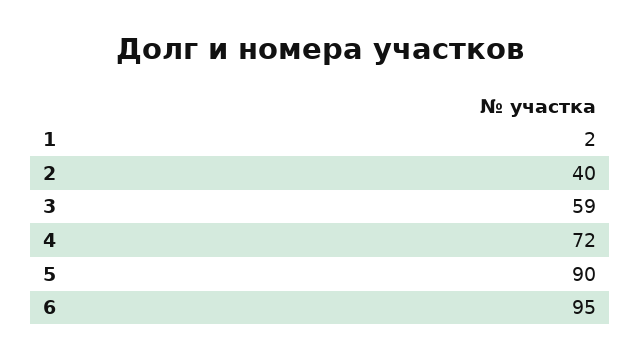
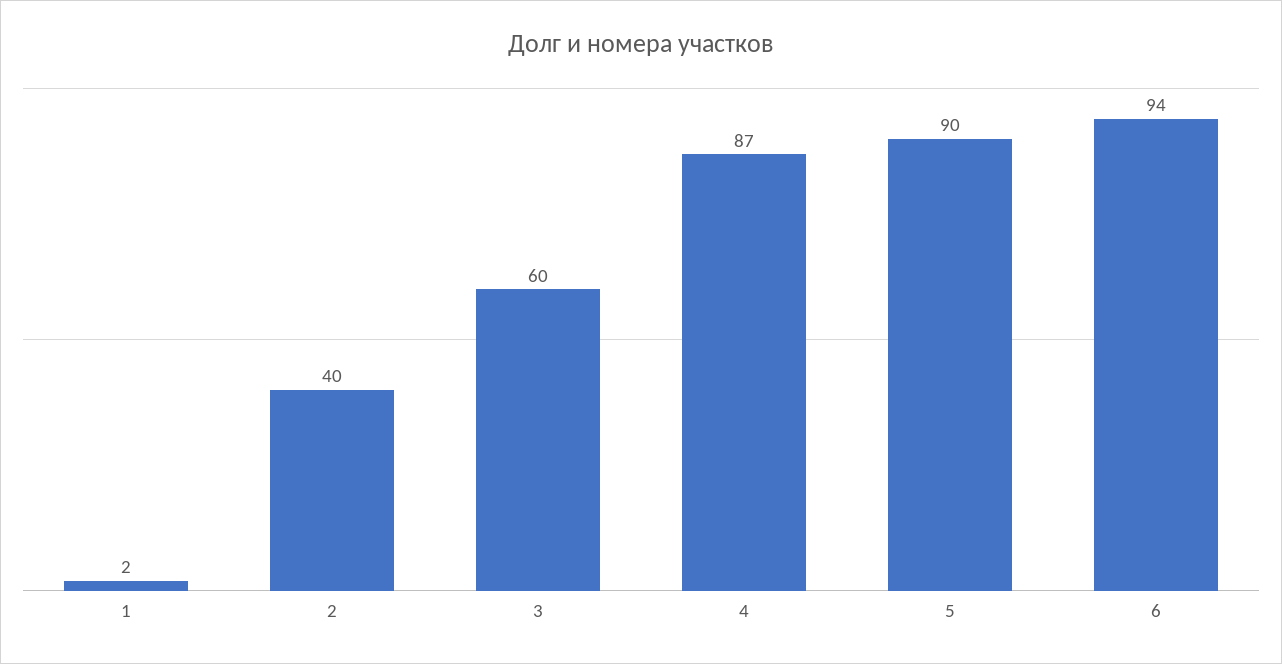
  {
    "1": 2,
    "2": 40,
-   "3": 59,
+   "3": 60,
-   "4": 72,
+   "4": 87,
    "5": 90,
-   "6": 95
+   "6": 94
  }

